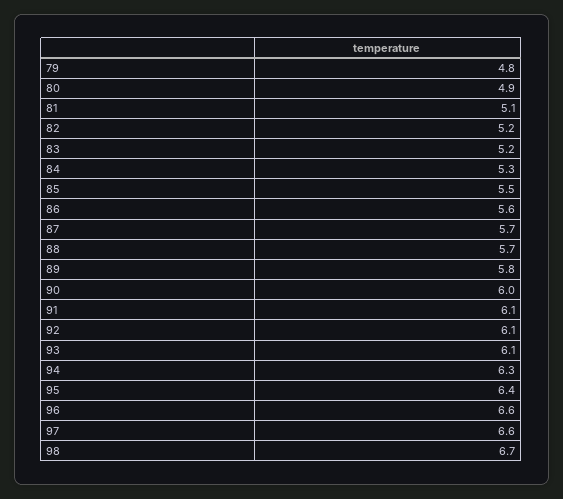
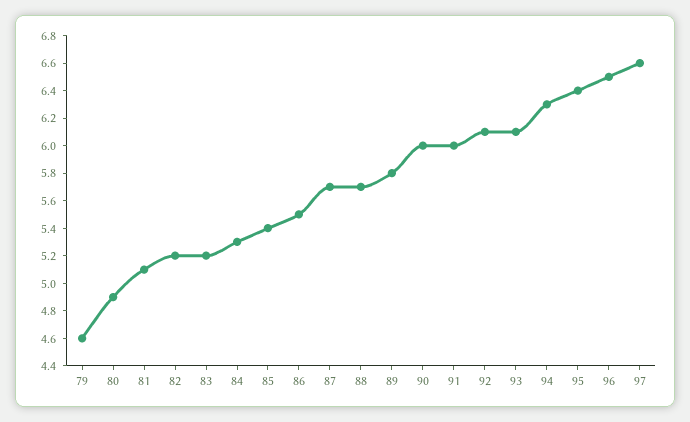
  {
-   "79": 4.8,
+   "79": 4.6,
    "80": 4.9,
    "81": 5.1,
    "82": 5.2,
    "83": 5.2,
    "84": 5.3,
-   "85": 5.5,
+   "85": 5.4,
-   "86": 5.6,
+   "86": 5.5,
    "87": 5.7,
    "88": 5.7,
    "89": 5.8,
    "90": 6,
-   "91": 6.1,
+   "91": 6,
    "92": 6.1,
    "93": 6.1,
    "94": 6.3,
    "95": 6.4,
-   "96": 6.6,
+   "96": 6.5,
-   "97": 6.6,
+   "97": 6.6
-   "98": 6.7
  }

